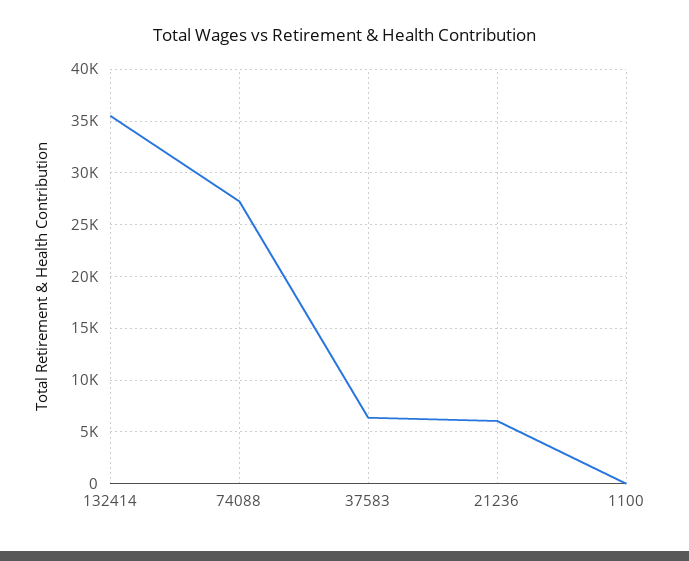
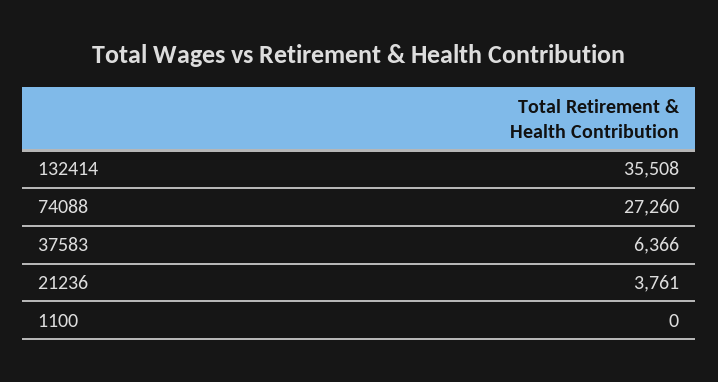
  {
    "132414": 35508,
    "74088": 27260,
    "37583": 6366,
-   "21236": 6000,
+   "21236": 3761,
    "1100": 0
  }

